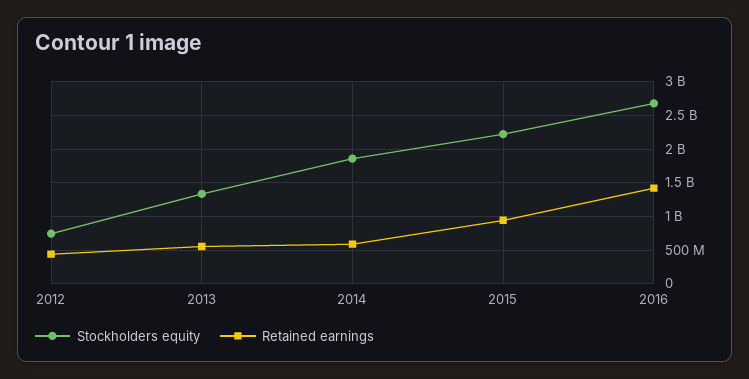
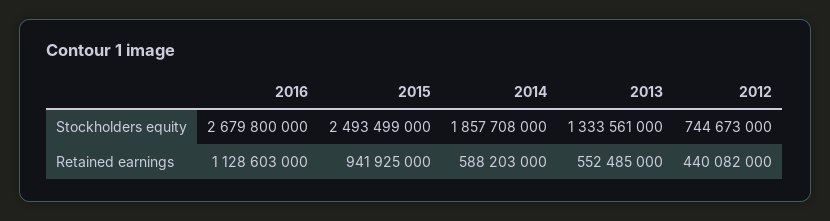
  {
    "Stockholders equity": {
      "2012": 744673000,
      "2013": 1333561000,
      "2014": 1857708000,
-     "2015": 2200000000,
+     "2015": 2493499000,
      "2016": 2679800000
    },
    "Retained earnings": {
      "2012": 440082000,
      "2013": 552485000,
      "2014": 588203000,
      "2015": 941925000,
-     "2016": 1400000000
+     "2016": 1128603000
    }
  }

